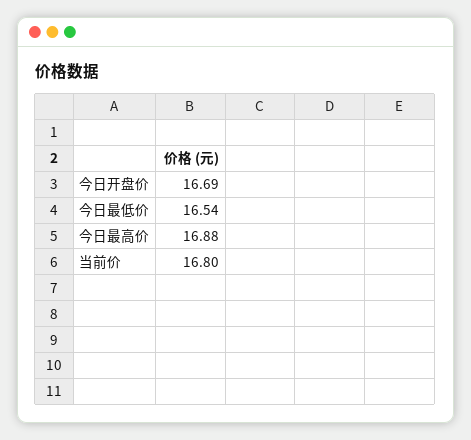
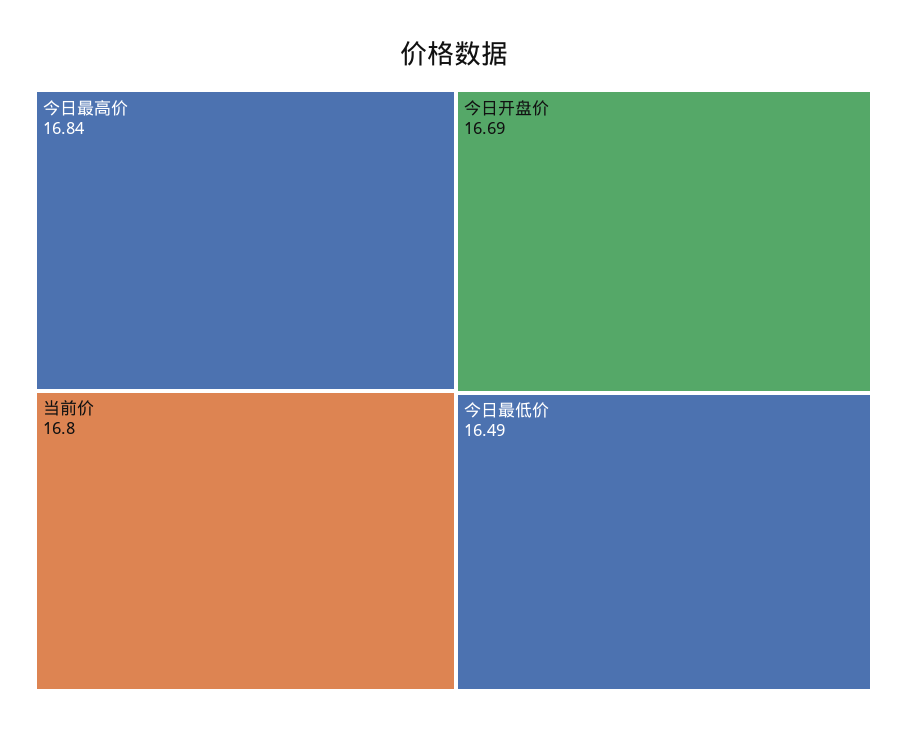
  {
    "今日开盘价": 16.69,
-   "今日最低价": 16.54,
+   "今日最低价": 16.49,
-   "今日最高价": 16.88,
+   "今日最高价": 16.84,
    "当前价": 16.8
  }

